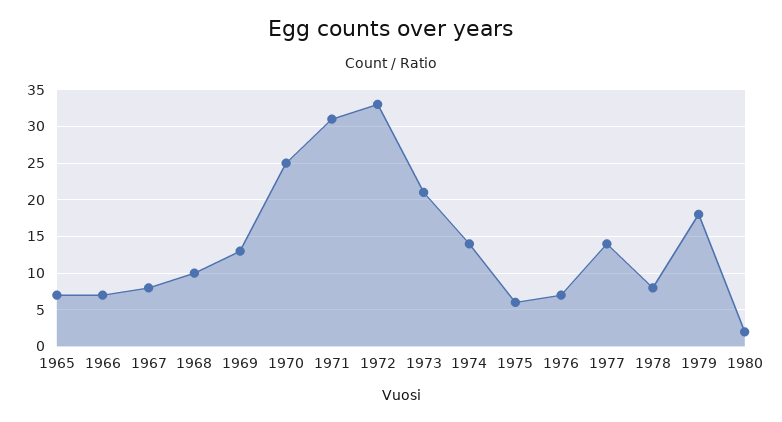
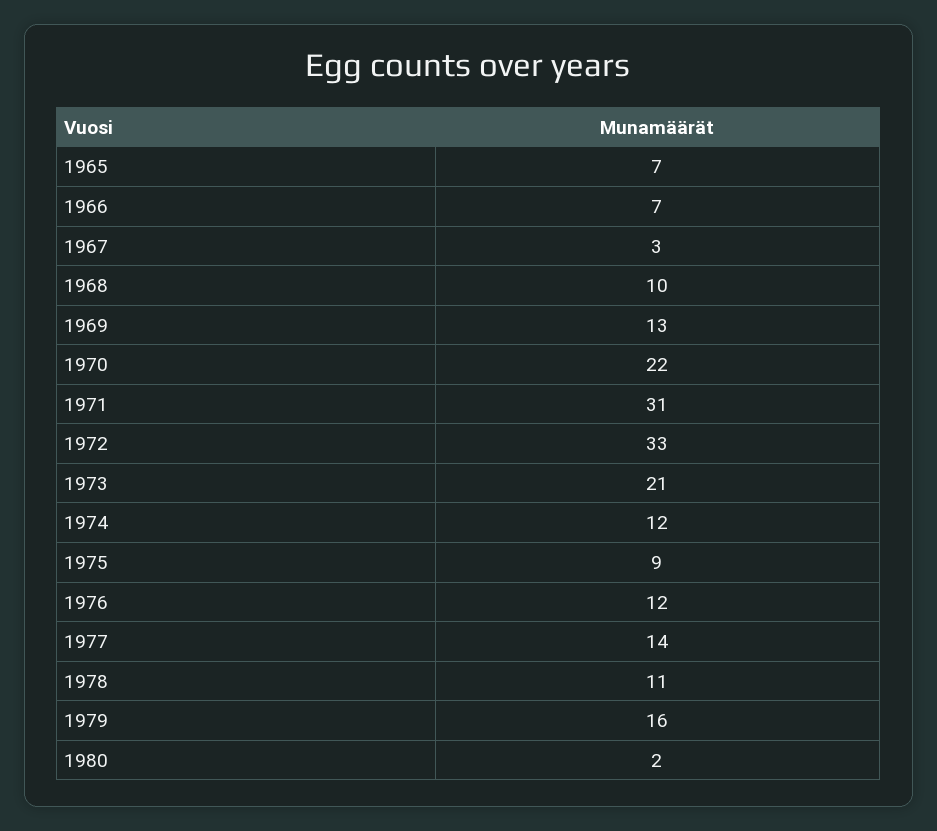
  {
    "1965": 7,
    "1966": 7,
-   "1967": 8,
+   "1967": 3,
    "1968": 10,
    "1969": 13,
-   "1970": 25,
+   "1970": 22,
    "1971": 31,
    "1972": 33,
    "1973": 21,
-   "1974": 14,
+   "1974": 12,
-   "1975": 6,
+   "1975": 9,
-   "1976": 7,
+   "1976": 12,
    "1977": 14,
-   "1978": 8,
+   "1978": 11,
-   "1979": 18,
+   "1979": 16,
    "1980": 2
  }

